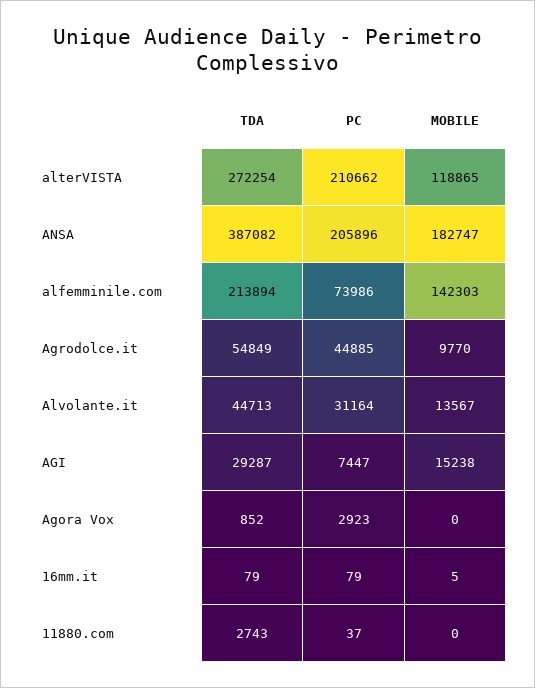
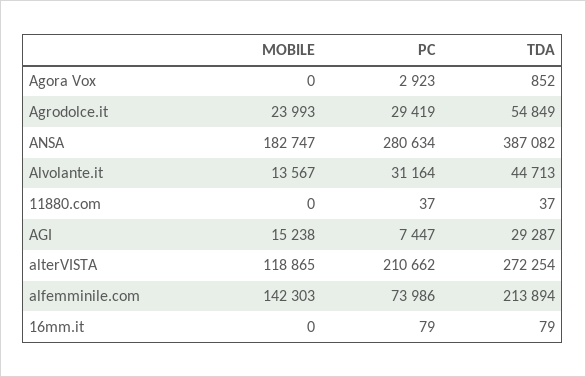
  {
    "TDA": {
      "alterVISTA": 272254,
      "ANSA": 387082,
      "alfemminile.com": 213894,
      "Agrodolce.it": 54849,
      "Alvolante.it": 44713,
      "AGI": 29287,
      "Agora Vox": 852,
      "16mm.it": 79,
-     "11880.com": 2743
+     "11880.com": 37
    },
    "PC": {
      "alterVISTA": 210662,
-     "ANSA": 205896,
+     "ANSA": 280634,
      "alfemminile.com": 73986,
-     "Agrodolce.it": 44885,
+     "Agrodolce.it": 29419,
      "Alvolante.it": 31164,
      "AGI": 7447,
      "Agora Vox": 2923,
      "16mm.it": 79,
      "11880.com": 37
    },
    "MOBILE": {
      "alterVISTA": 118865,
      "ANSA": 182747,
      "alfemminile.com": 142303,
-     "Agrodolce.it": 9770,
+     "Agrodolce.it": 23993,
      "Alvolante.it": 13567,
      "AGI": 15238,
      "Agora Vox": 0,
-     "16mm.it": 5,
+     "16mm.it": 0,
      "11880.com": 0
    }
  }

